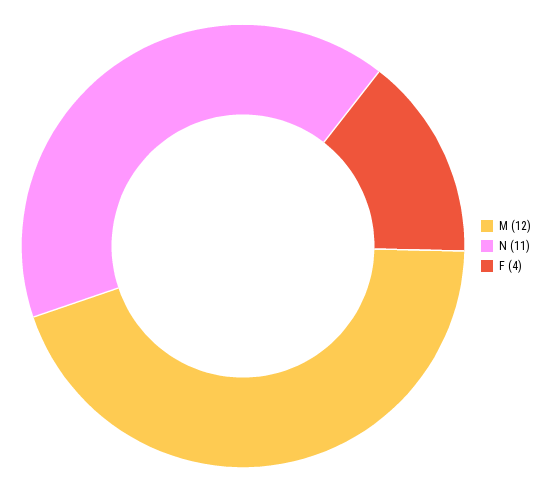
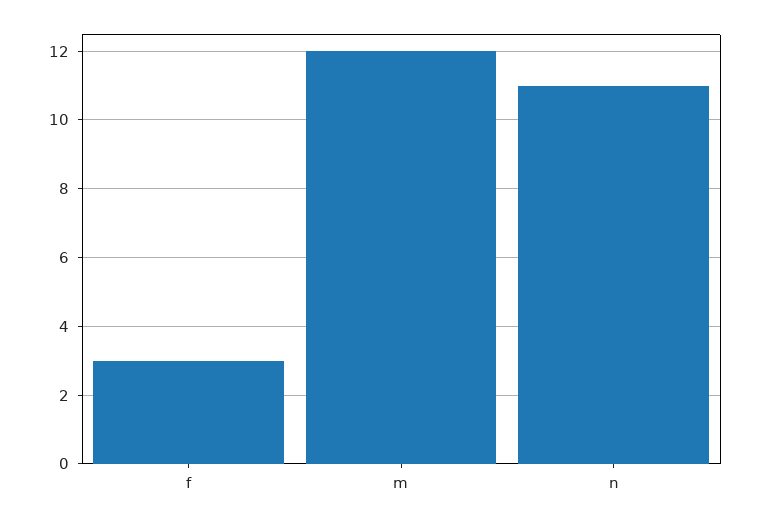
  {
    "M": 12,
    "N": 11,
-   "F": 4
+   "F": 3
  }

